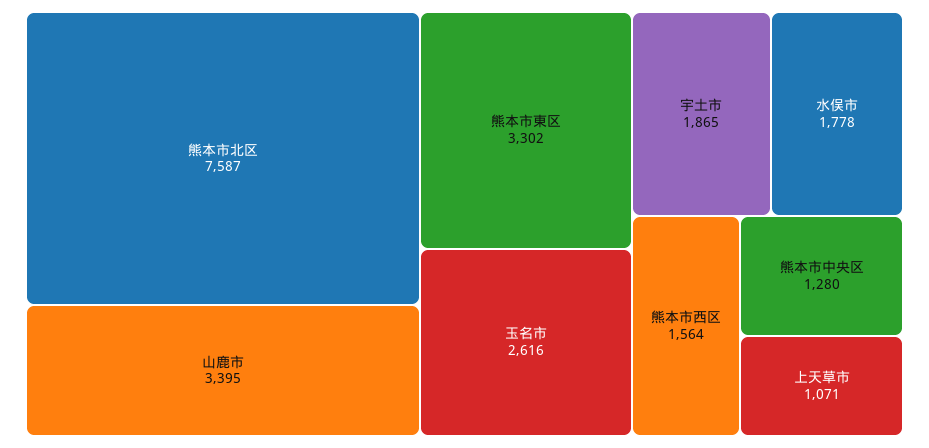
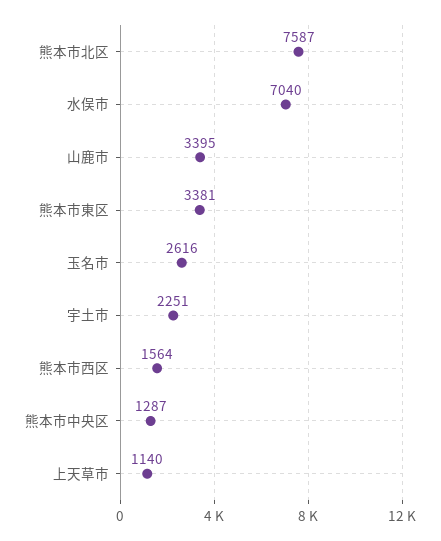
  {
    "熊本市北区": 7587,
    "山鹿市": 3395,
-   "熊本市東区": 3302,
+   "熊本市東区": 3381,
    "玉名市": 2616,
-   "宇土市": 1865,
+   "宇土市": 2251,
-   "水俣市": 1778,
+   "水俣市": 7040,
    "熊本市西区": 1564,
-   "熊本市中央区": 1280,
+   "熊本市中央区": 1287,
-   "上天草市": 1071
+   "上天草市": 1140
  }

